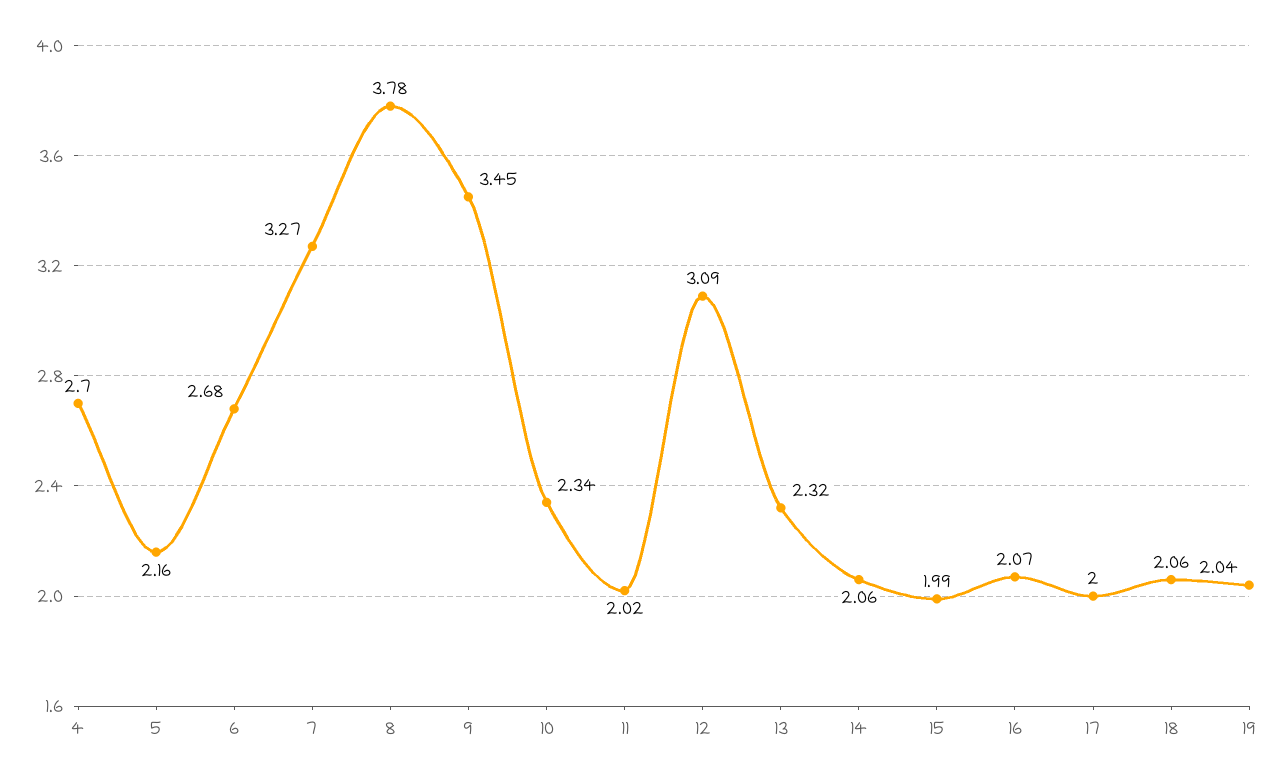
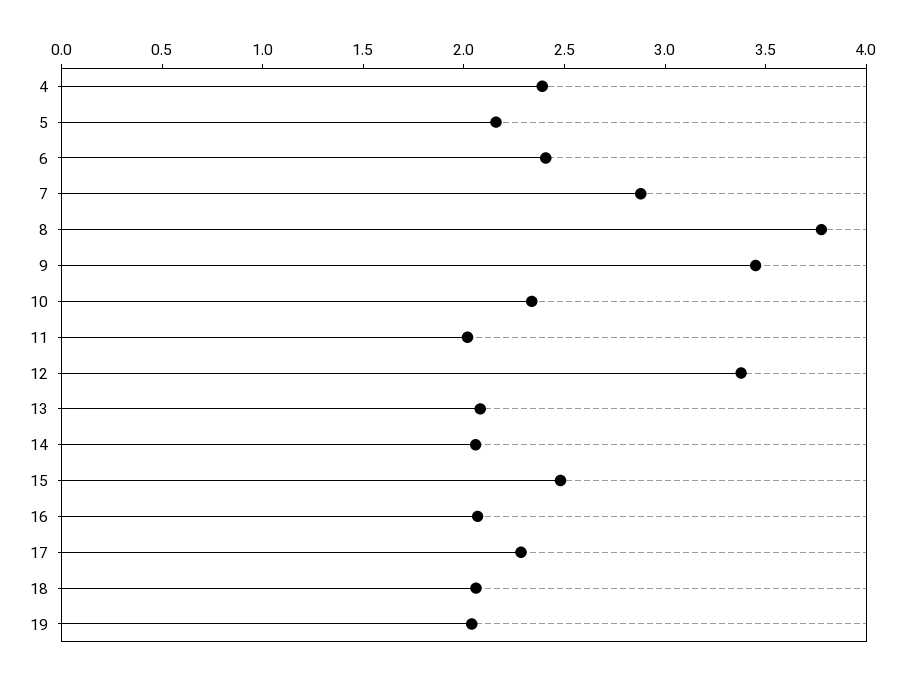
  {
-   "4": 2.7,
+   "4": 2.4,
    "5": 2.16,
-   "6": 2.68,
+   "6": 2.4,
-   "7": 3.27,
+   "7": 2.9,
    "8": 3.78,
    "9": 3.45,
    "10": 2.34,
    "11": 2.02,
-   "12": 3.09,
+   "12": 3.4,
-   "13": 2.32,
+   "13": 2.1,
    "14": 2.06,
-   "15": 1.99,
+   "15": 2.5,
    "16": 2.07,
-   "17": 2,
+   "17": 2.3,
    "18": 2.06,
    "19": 2.04
  }

